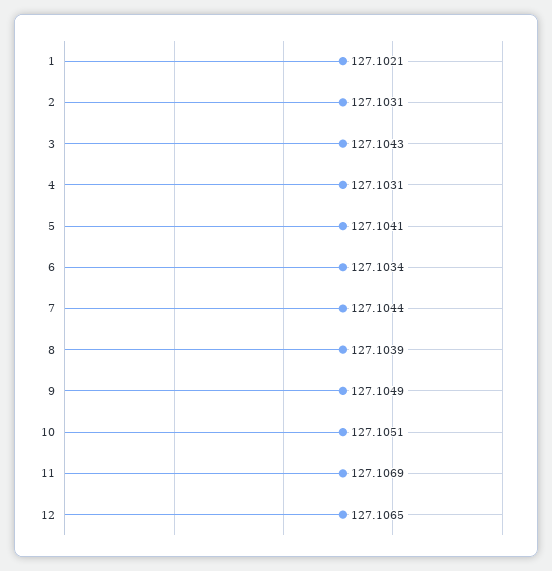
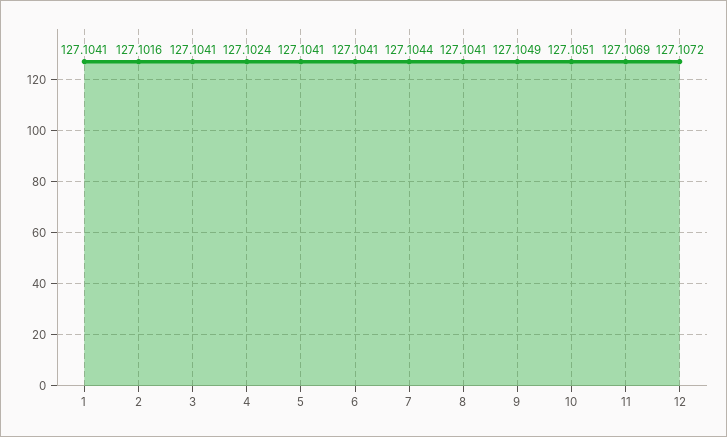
  {
-   "1": 127.1021,
+   "1": 127.1041,
-   "2": 127.1031,
+   "2": 127.1016,
-   "3": 127.1043,
+   "3": 127.1041,
-   "4": 127.1031,
+   "4": 127.1024,
    "5": 127.1041,
-   "6": 127.1034,
+   "6": 127.1041,
    "7": 127.1044,
-   "8": 127.1039,
+   "8": 127.1041,
    "9": 127.1049,
    "10": 127.1051,
    "11": 127.1069,
-   "12": 127.1065
+   "12": 127.1072
  }

